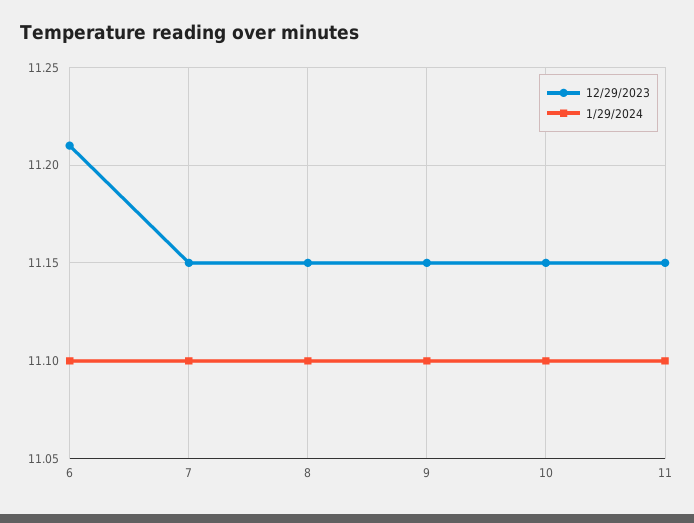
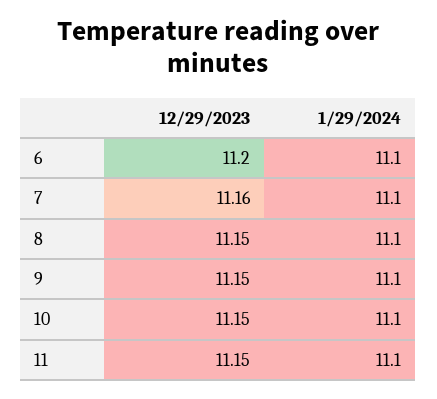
  {
    "12/29/2023": {
-     "6": 11.21,
+     "6": 11.2,
-     "7": 11.15,
+     "7": 11.16,
      "8": 11.15,
      "9": 11.15,
      "10": 11.15,
      "11": 11.15
    },
    "1/29/2024": {
      "6": 11.1,
      "7": 11.1,
      "8": 11.1,
      "9": 11.1,
      "10": 11.1,
      "11": 11.1
    }
  }

